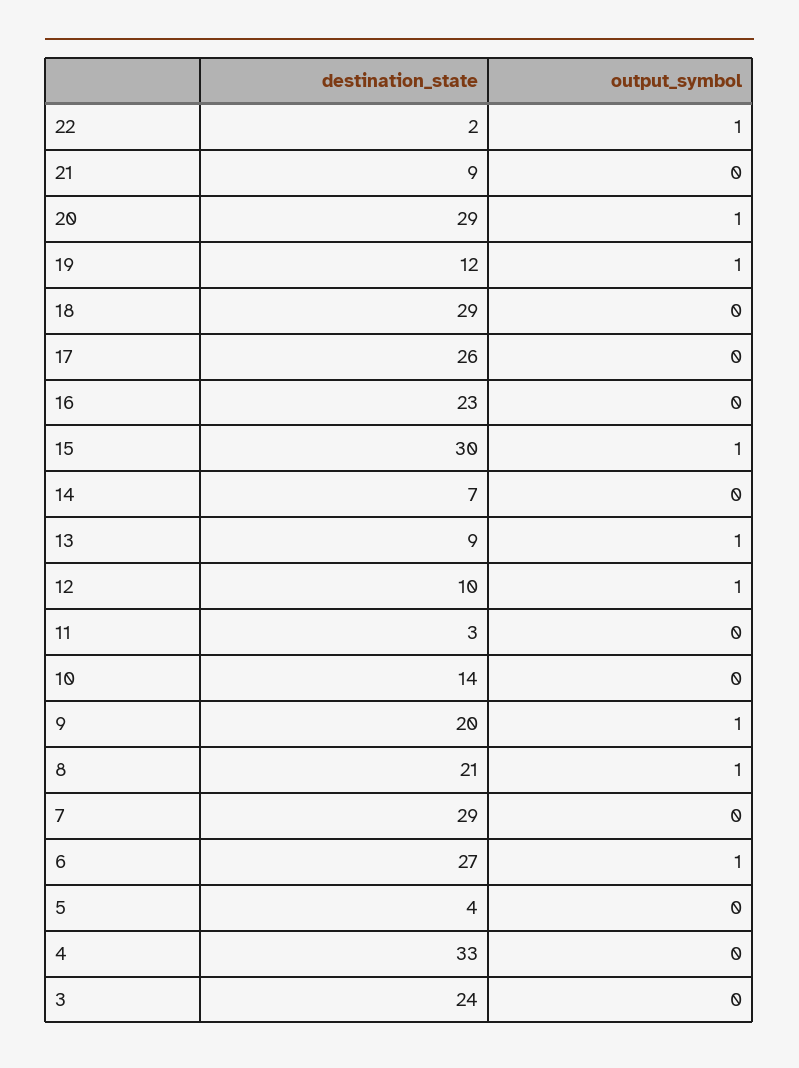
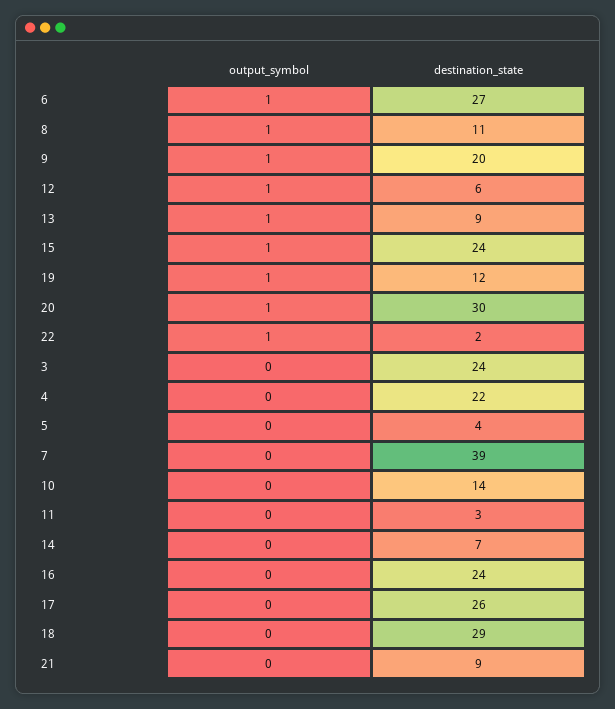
  {
    "destination_state": {
      "22": 2,
      "21": 9,
-     "20": 29,
+     "20": 30,
      "19": 12,
      "18": 29,
      "17": 26,
-     "16": 23,
+     "16": 24,
-     "15": 30,
+     "15": 24,
      "14": 7,
      "13": 9,
-     "12": 10,
+     "12": 6,
      "11": 3,
      "10": 14,
      "9": 20,
-     "8": 21,
+     "8": 11,
-     "7": 29,
+     "7": 39,
      "6": 27,
      "5": 4,
-     "4": 33,
+     "4": 22,
      "3": 24
    },
    "output_symbol": {
      "22": 1,
      "21": 0,
      "20": 1,
      "19": 1,
      "18": 0,
      "17": 0,
      "16": 0,
      "15": 1,
      "14": 0,
      "13": 1,
      "12": 1,
      "11": 0,
      "10": 0,
      "9": 1,
      "8": 1,
      "7": 0,
      "6": 1,
      "5": 0,
      "4": 0,
      "3": 0
    }
  }

